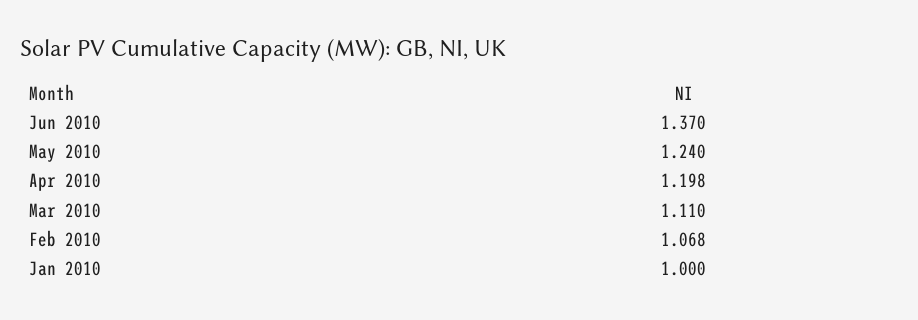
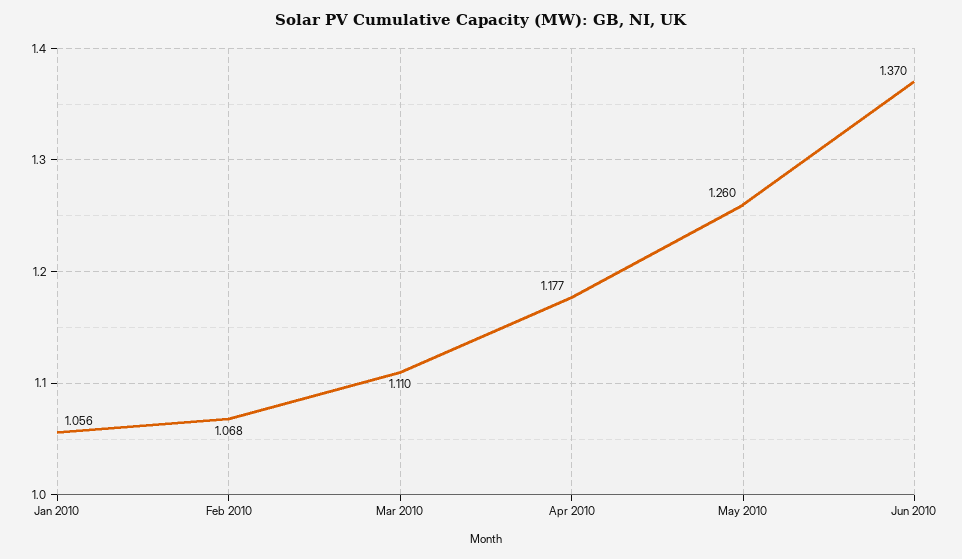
  {
    "Jun 2010": 1.37,
-   "May 2010": 1.24,
+   "May 2010": 1.26,
-   "Apr 2010": 1.198,
+   "Apr 2010": 1.177,
    "Mar 2010": 1.11,
    "Feb 2010": 1.068,
-   "Jan 2010": 1
+   "Jan 2010": 1.056
  }

